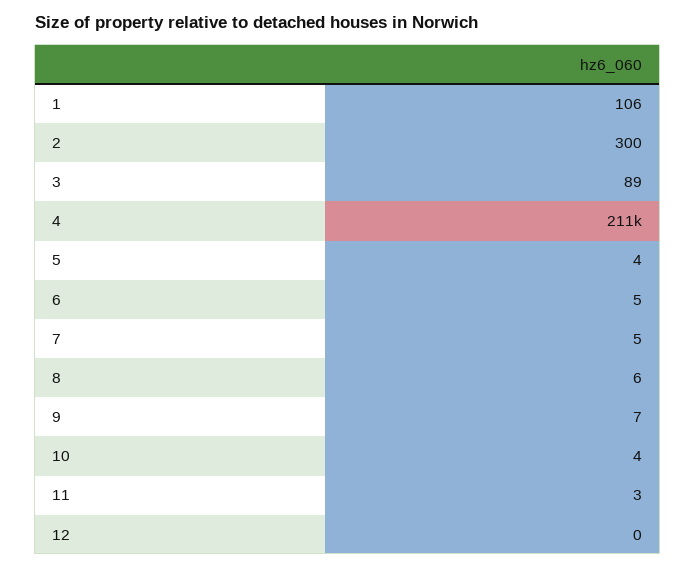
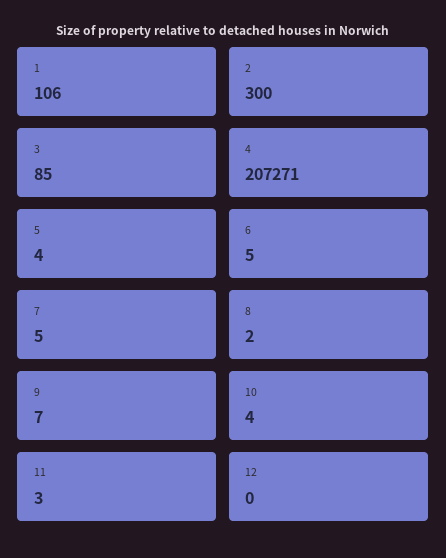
  {
    "1": 106,
    "2": 300,
-   "3": 89,
+   "3": 85,
-   "4": 211000,
+   "4": 207271,
    "5": 4,
    "6": 5,
    "7": 5,
-   "8": 6,
+   "8": 2,
    "9": 7,
    "10": 4,
    "11": 3,
    "12": 0
  }

